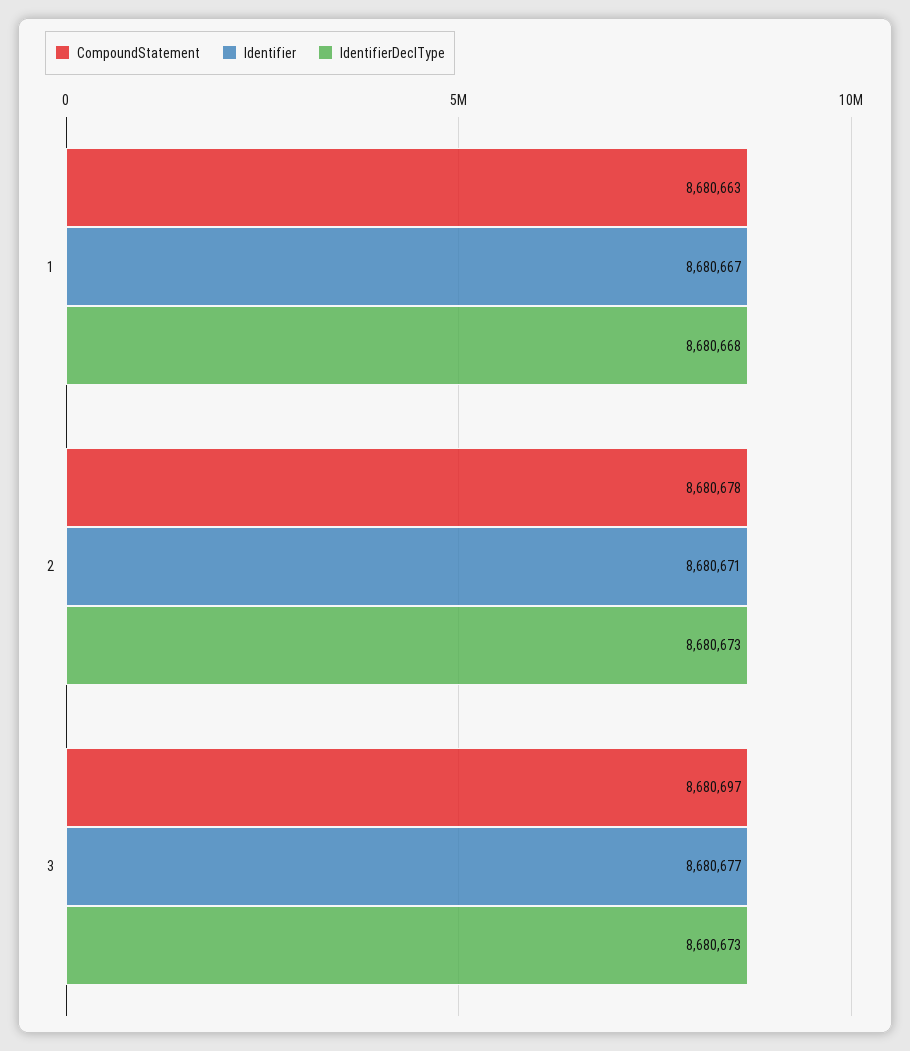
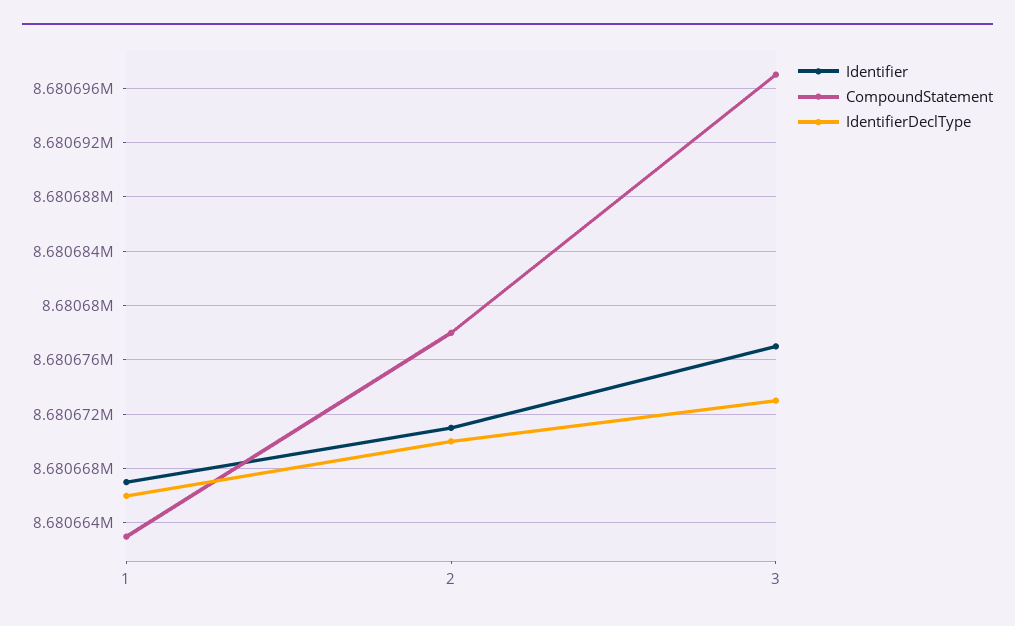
  {
    "CompoundStatement": {
      "1": 8680663,
      "2": 8680678,
      "3": 8680697
    },
    "Identifier": {
      "1": 8680667,
      "2": 8680671,
      "3": 8680677
    },
    "IdentifierDeclType": {
-     "1": 8680668,
+     "1": 8680666,
-     "2": 8680673,
+     "2": 8680670,
      "3": 8680673
    }
  }

